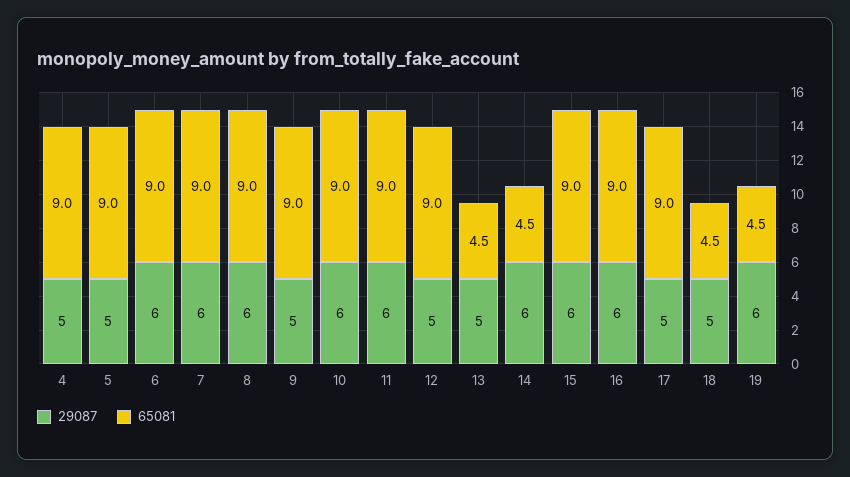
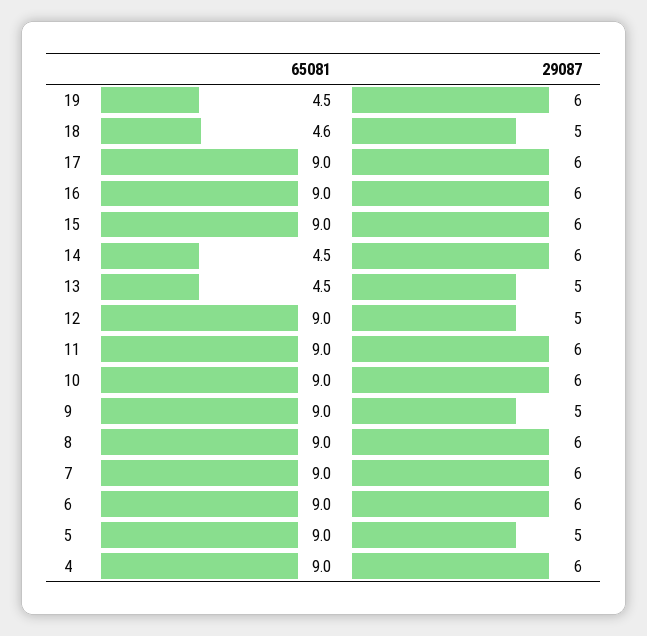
  {
    "29087": {
-     "4": 5,
+     "4": 6,
      "5": 5,
      "6": 6,
      "7": 6,
      "8": 6,
      "9": 5,
      "10": 6,
      "11": 6,
      "12": 5,
      "13": 5,
      "14": 6,
      "15": 6,
      "16": 6,
-     "17": 5,
+     "17": 6,
      "18": 5,
      "19": 6
    },
    "65081": {
      "4": 9,
      "5": 9,
      "6": 9,
      "7": 9,
      "8": 9,
      "9": 9,
      "10": 9,
      "11": 9,
      "12": 9,
      "13": 4.5,
      "14": 4.5,
      "15": 9,
      "16": 9,
      "17": 9,
-     "18": 4.5,
+     "18": 4.6,
      "19": 4.5
    }
  }

